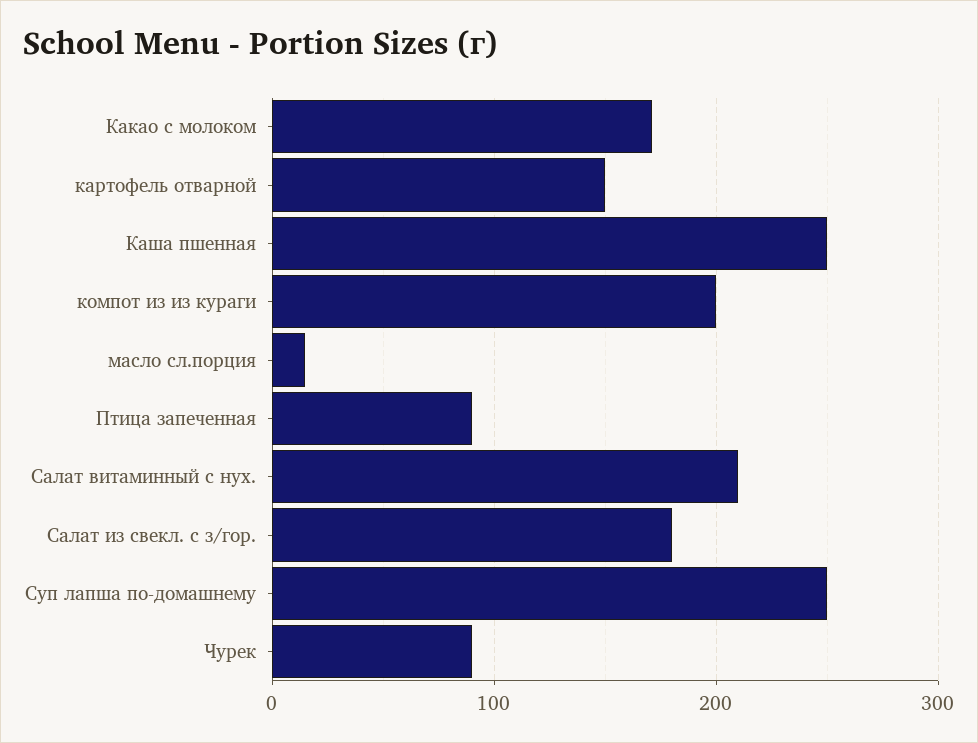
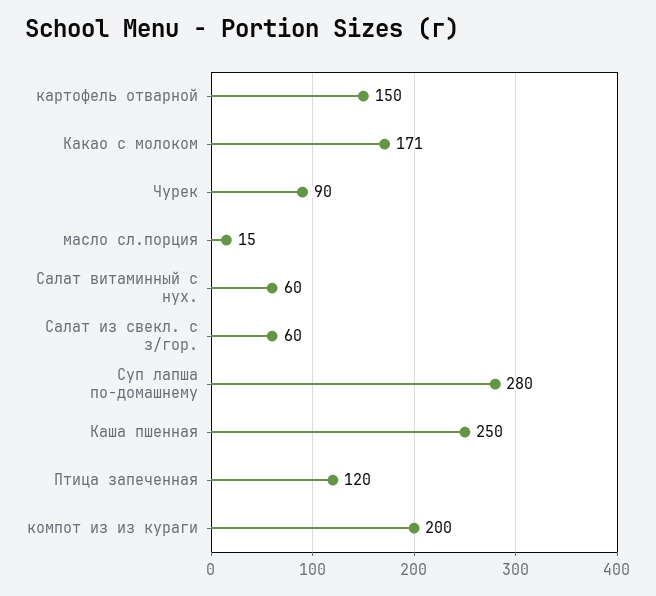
  {
    "Какао с молоком": 171,
    "картофель отварной": 150,
    "Каша пшенная": 250,
    "компот из из кураги": 200,
    "масло сл.порция": 15,
-   "Птица запеченная": 90,
+   "Птица запеченная": 120,
-   "Салат витаминный с нух.": 210,
+   "Салат витаминный с нух.": 60,
-   "Салат из свекл. с з/гор.": 180,
+   "Салат из свекл. с з/гор.": 60,
-   "Суп лапша по-домашнему": 250,
+   "Суп лапша по-домашнему": 280,
    "Чурек": 90
  }

